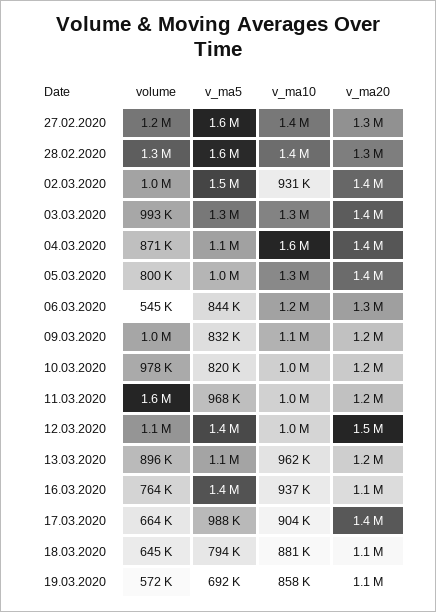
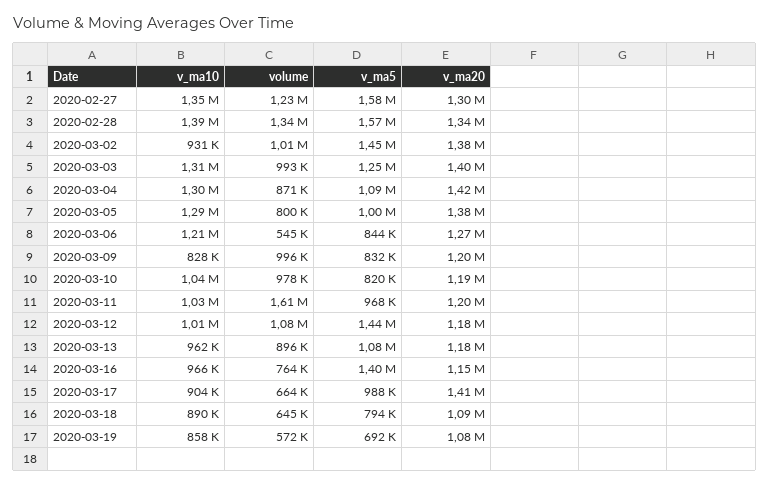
  {
    "volume": {
      "27.02.2020": 1230000,
      "28.02.2020": 1340000,
      "02.03.2020": 1010000,
      "03.03.2020": 993000,
      "04.03.2020": 871000,
      "05.03.2020": 800000,
      "06.03.2020": 545000,
      "09.03.2020": 996000,
      "10.03.2020": 978000,
      "11.03.2020": 1610000,
      "12.03.2020": 1080000,
      "13.03.2020": 896000,
      "16.03.2020": 764000,
      "17.03.2020": 664000,
      "18.03.2020": 645000,
      "19.03.2020": 572000
    },
    "v_ma5": {
      "27.02.2020": 1580000,
      "28.02.2020": 1570000,
      "02.03.2020": 1450000,
      "03.03.2020": 1250000,
      "04.03.2020": 1090000,
      "05.03.2020": 1000000,
      "06.03.2020": 844000,
      "09.03.2020": 832000,
      "10.03.2020": 820000,
      "11.03.2020": 968000,
      "12.03.2020": 1440000,
      "13.03.2020": 1080000,
      "16.03.2020": 1400000,
      "17.03.2020": 988000,
      "18.03.2020": 794000,
      "19.03.2020": 692000
    },
    "v_ma10": {
      "27.02.2020": 1350000,
      "28.02.2020": 1390000,
      "02.03.2020": 931000,
      "03.03.2020": 1310000,
-     "04.03.2020": 1600000,
+     "04.03.2020": 1300000,
      "05.03.2020": 1290000,
      "06.03.2020": 1210000,
-     "09.03.2020": 1100000,
+     "09.03.2020": 828000,
      "10.03.2020": 1040000,
      "11.03.2020": 1030000,
      "12.03.2020": 1010000,
      "13.03.2020": 962000,
-     "16.03.2020": 937000,
+     "16.03.2020": 966000,
      "17.03.2020": 904000,
-     "18.03.2020": 881000,
+     "18.03.2020": 890000,
      "19.03.2020": 858000
    },
    "v_ma20": {
      "27.02.2020": 1300000,
      "28.02.2020": 1340000,
      "02.03.2020": 1380000,
      "03.03.2020": 1400000,
      "04.03.2020": 1420000,
      "05.03.2020": 1380000,
      "06.03.2020": 1270000,
      "09.03.2020": 1200000,
      "10.03.2020": 1190000,
      "11.03.2020": 1200000,
-     "12.03.2020": 1500000,
+     "12.03.2020": 1180000,
      "13.03.2020": 1180000,
      "16.03.2020": 1150000,
      "17.03.2020": 1410000,
      "18.03.2020": 1090000,
      "19.03.2020": 1080000
    }
  }

